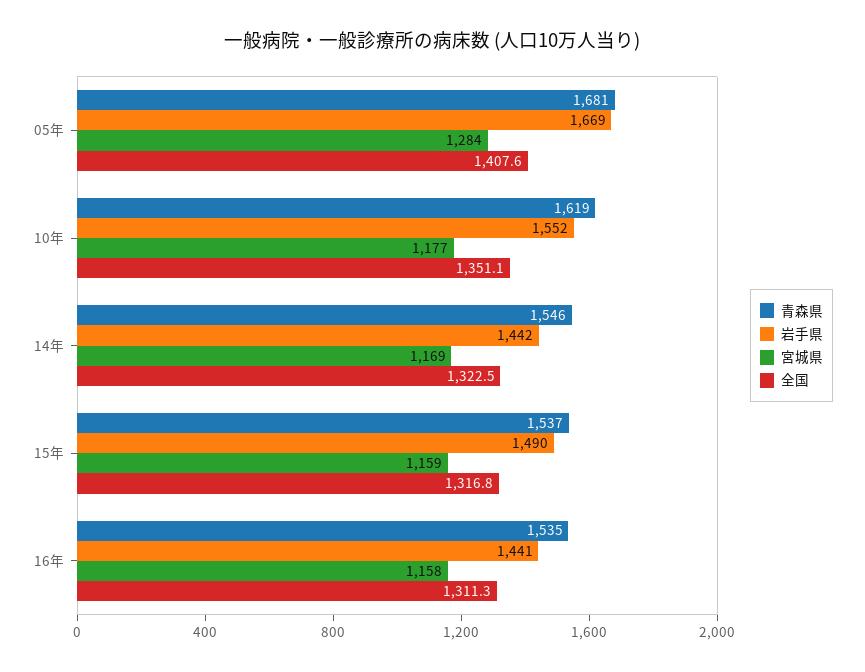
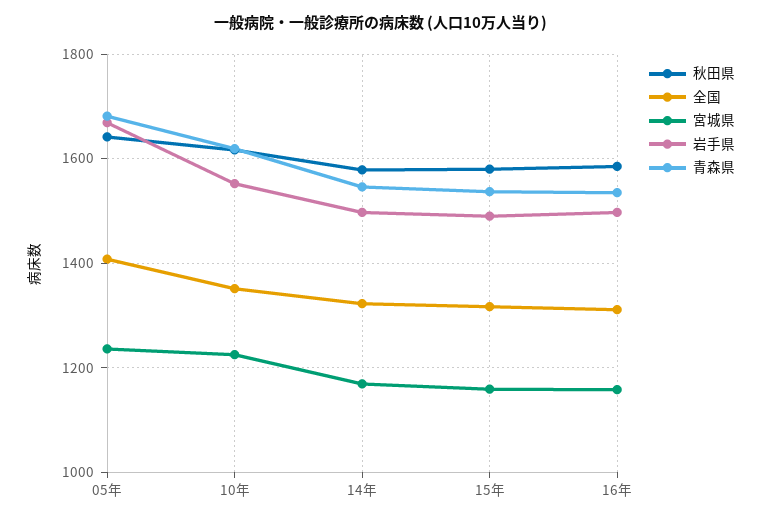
  {
    "青森県": {
      "05年": 1681,
      "10年": 1619,
      "14年": 1546,
      "15年": 1537,
      "16年": 1535
    },
    "岩手県": {
      "05年": 1669,
      "10年": 1552,
-     "14年": 1442,
+     "14年": 1500,
      "15年": 1490,
-     "16年": 1441
+     "16年": 1500
    },
    "宮城県": {
-     "05年": 1284,
+     "05年": 1240,
-     "10年": 1177,
+     "10年": 1220,
      "14年": 1169,
      "15年": 1159,
      "16年": 1158
    },
    "全国": {
      "05年": 1407.6,
      "10年": 1351.1,
      "14年": 1322.5,
      "15年": 1316.8,
      "16年": 1311.3
-   }
+   },
+   "秋田県": {
+     "05年": 1640,
+     "10年": 1620,
+     "14年": 1580,
+     "15年": 1580,
+     "16年": 1580
+   }
  }

